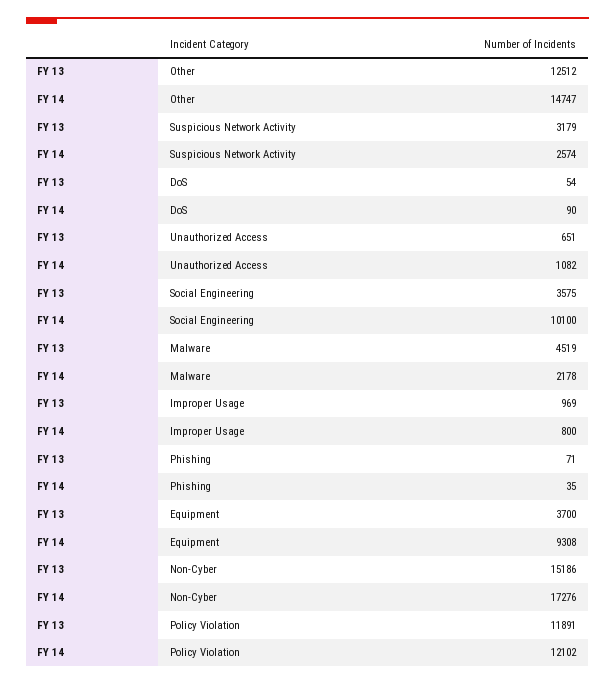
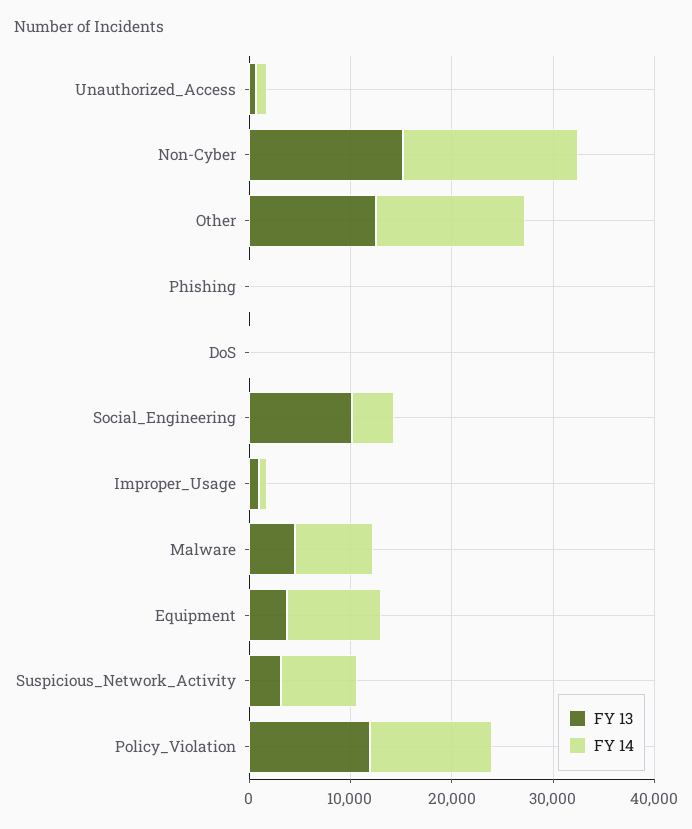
  {
    "FY 13": {
      "Other": 12512,
      "Suspicious Network Activity": 3179,
      "DoS": 54,
      "Unauthorized Access": 651,
-     "Social Engineering": 3575,
+     "Social Engineering": 10000,
      "Malware": 4519,
      "Improper Usage": 969,
      "Phishing": 71,
      "Equipment": 3700,
      "Non-Cyber": 15186,
      "Policy Violation": 11891
    },
    "FY 14": {
      "Other": 14747,
-     "Suspicious Network Activity": 2574,
+     "Suspicious Network Activity": 8000,
      "DoS": 90,
      "Unauthorized Access": 1082,
-     "Social Engineering": 10100,
+     "Social Engineering": 4000,
-     "Malware": 2178,
+     "Malware": 8000,
      "Improper Usage": 800,
      "Phishing": 35,
      "Equipment": 9308,
      "Non-Cyber": 17276,
      "Policy Violation": 12102
    }
  }

